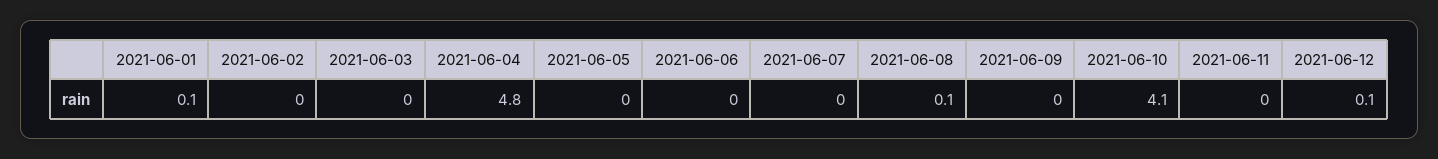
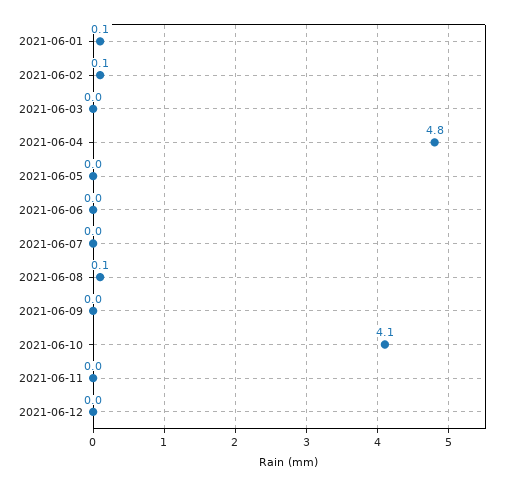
  {
    "2021-06-01": 0.1,
-   "2021-06-02": 0,
+   "2021-06-02": 0.1,
    "2021-06-03": 0,
    "2021-06-04": 4.8,
    "2021-06-05": 0,
    "2021-06-06": 0,
    "2021-06-07": 0,
    "2021-06-08": 0.1,
    "2021-06-09": 0,
    "2021-06-10": 4.1,
    "2021-06-11": 0,
-   "2021-06-12": 0.1
+   "2021-06-12": 0
  }

